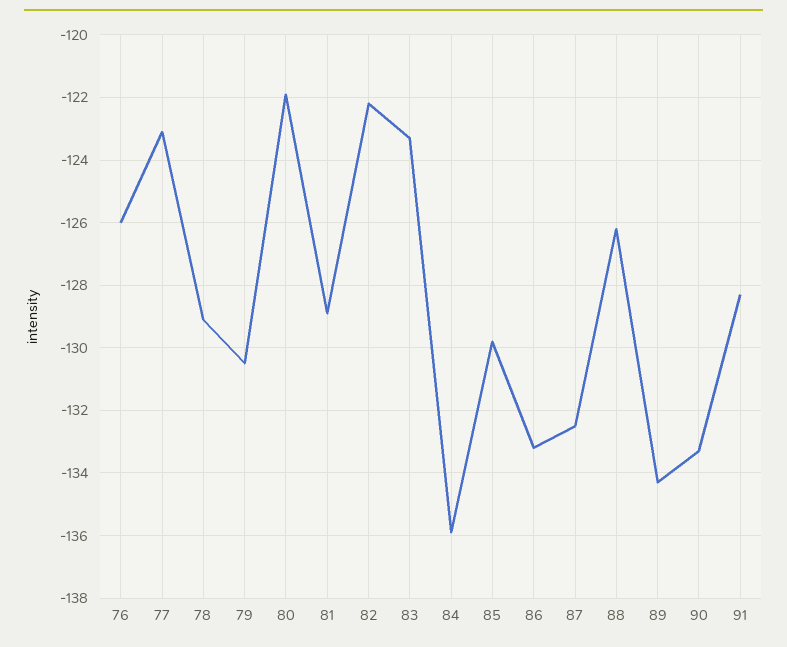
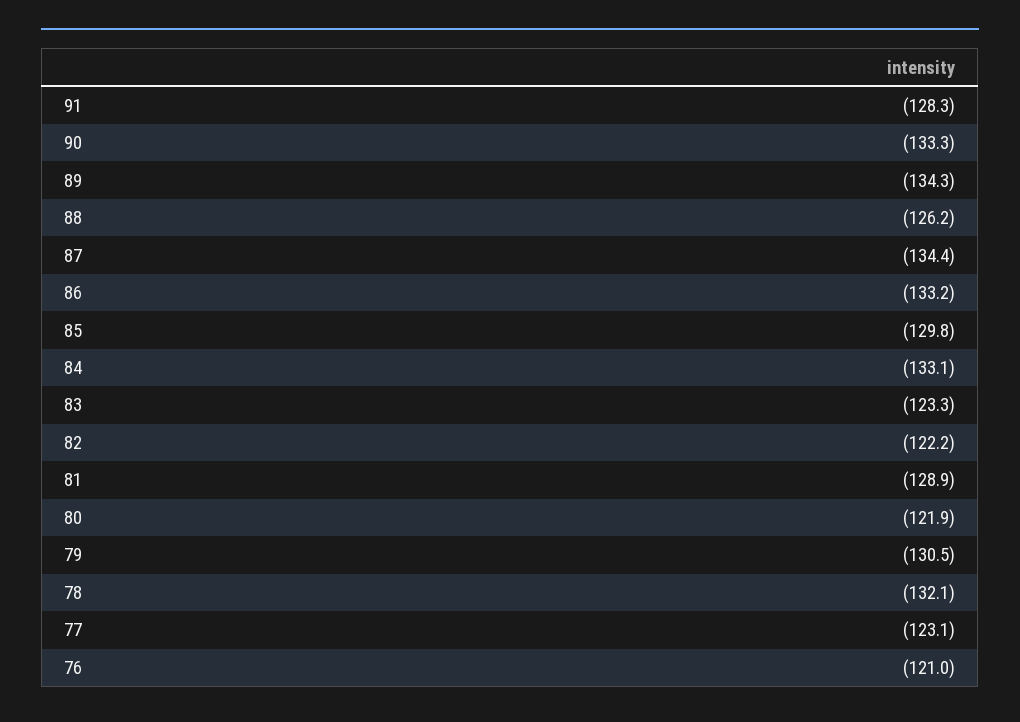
  {
-   "76": -126,
+   "76": -121,
    "77": -123.1,
-   "78": -129,
+   "78": -132.1,
    "79": -130.5,
    "80": -121.9,
    "81": -128.9,
    "82": -122.2,
    "83": -123.3,
-   "84": -136,
+   "84": -133.1,
    "85": -129.8,
    "86": -133.2,
-   "87": -132.5,
+   "87": -134.4,
    "88": -126.2,
    "89": -134.3,
    "90": -133.3,
    "91": -128.3
  }

